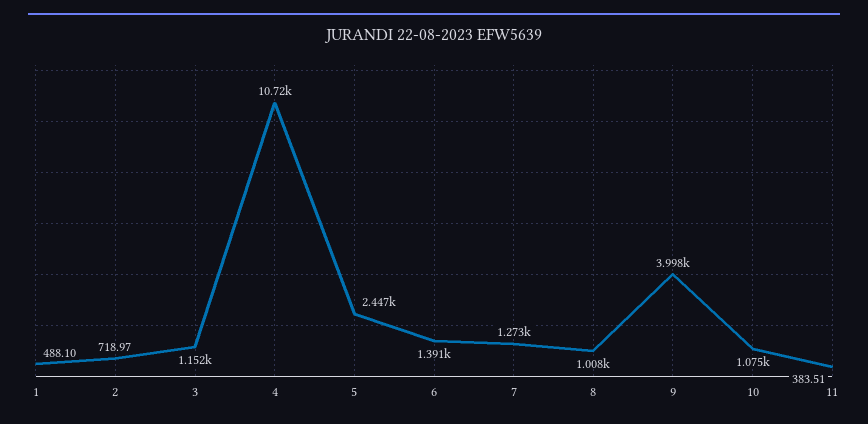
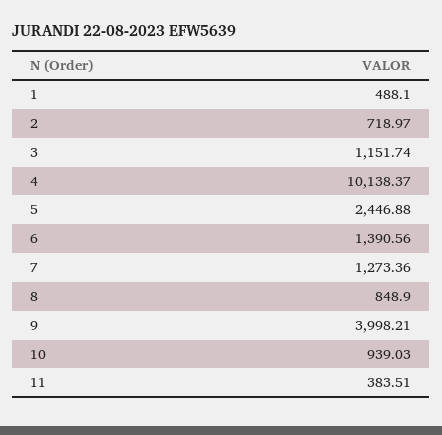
  {
    "1": 488.1,
    "2": 718.97,
    "3": 1151.74,
-   "4": 10720,
+   "4": 10138.37,
    "5": 2446.88,
    "6": 1390.56,
    "7": 1273.36,
-   "8": 1008,
+   "8": 848.9,
    "9": 3998.21,
-   "10": 1075,
+   "10": 939.03,
    "11": 383.51
  }

